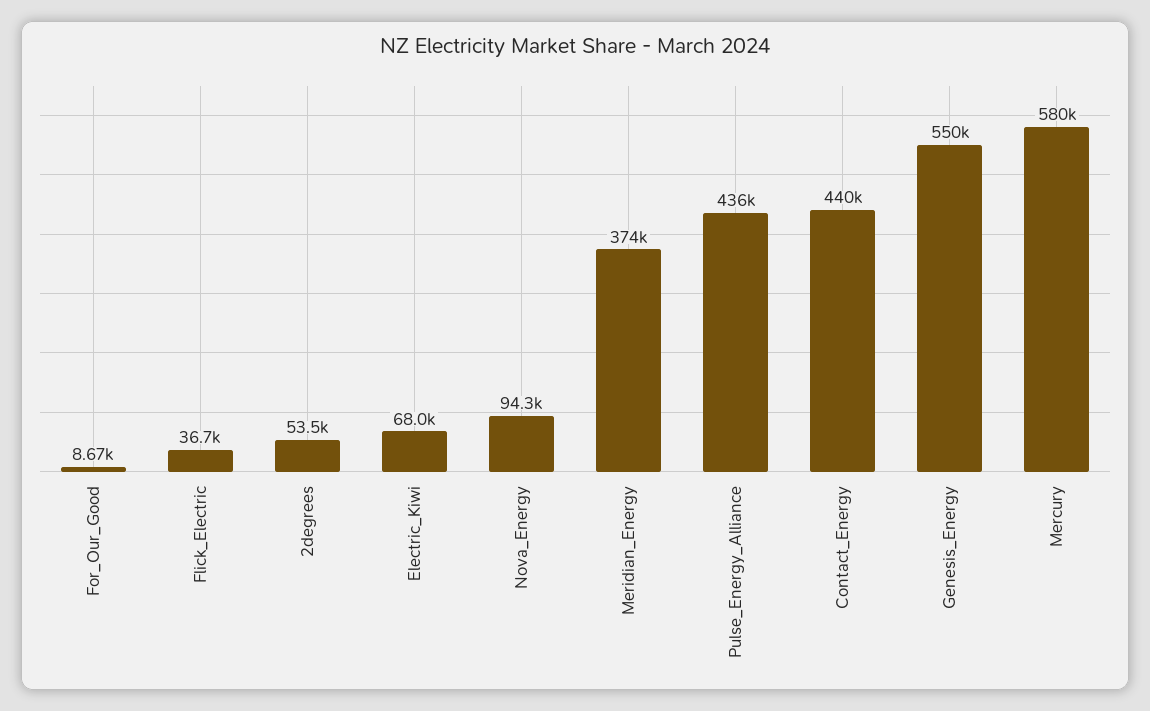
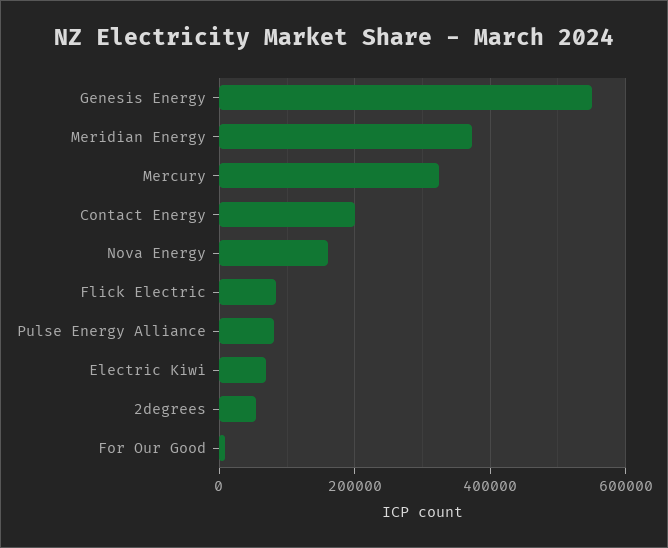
  {
    "For_Our_Good": 8670,
-   "Flick_Electric": 36700,
+   "Flick_Electric": 80000,
    "2degrees": 53500,
    "Electric_Kiwi": 68000,
-   "Nova_Energy": 94300,
+   "Nova_Energy": 160000,
    "Meridian_Energy": 374000,
-   "Pulse_Energy_Alliance": 436000,
+   "Pulse_Energy_Alliance": 80000,
-   "Contact_Energy": 440000,
+   "Contact_Energy": 200000,
    "Genesis_Energy": 550000,
-   "Mercury": 580000
+   "Mercury": 320000
  }

